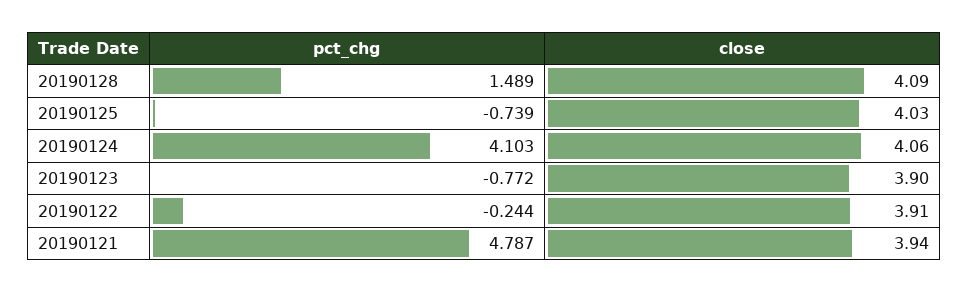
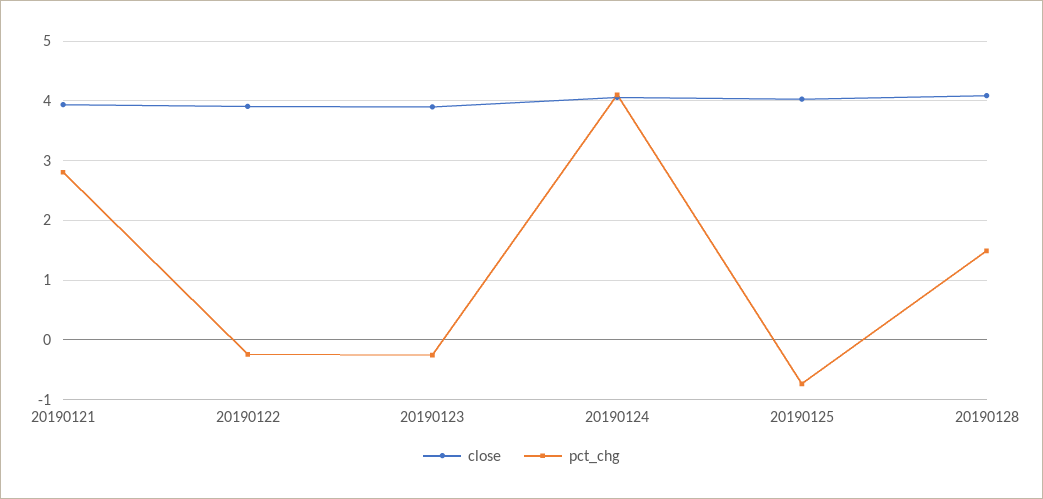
  {
    "pct_chg": {
      "20190128": 1.489,
      "20190125": -0.739,
      "20190124": 4.103,
-     "20190123": -0.772,
+     "20190123": -0.2,
      "20190122": -0.244,
-     "20190121": 4.787
+     "20190121": 2.8
    },
    "close": {
      "20190128": 4.09,
      "20190125": 4.03,
      "20190124": 4.06,
      "20190123": 3.9,
      "20190122": 3.91,
      "20190121": 3.94
    }
  }

